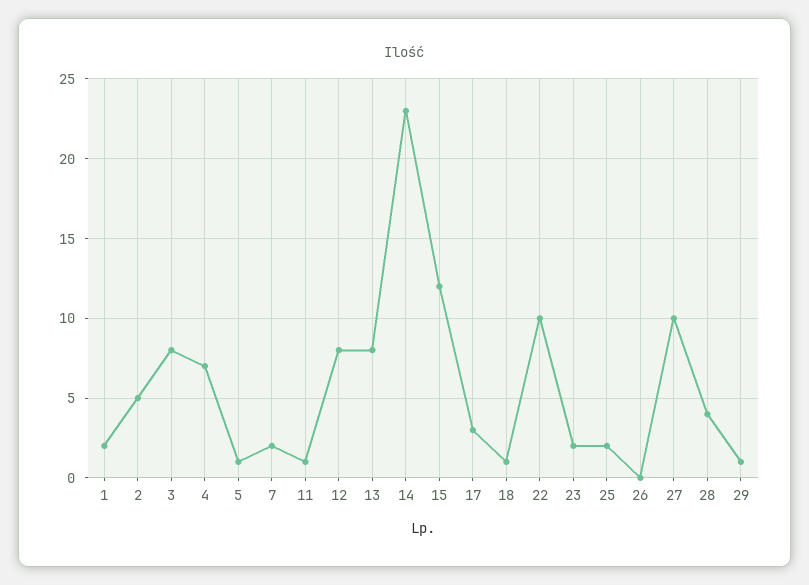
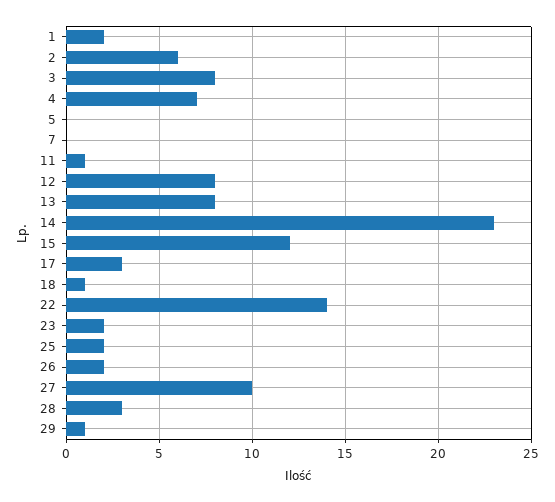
  {
    "1": 2,
-   "2": 5,
+   "2": 6,
    "3": 8,
    "4": 7,
-   "5": 1,
+   "5": 0,
-   "7": 2,
+   "7": 0,
    "11": 1,
    "12": 8,
    "13": 8,
    "14": 23,
    "15": 12,
    "17": 3,
    "18": 1,
-   "22": 10,
+   "22": 14,
    "23": 2,
    "25": 2,
-   "26": 0,
+   "26": 2,
    "27": 10,
-   "28": 4,
+   "28": 3,
    "29": 1
  }

